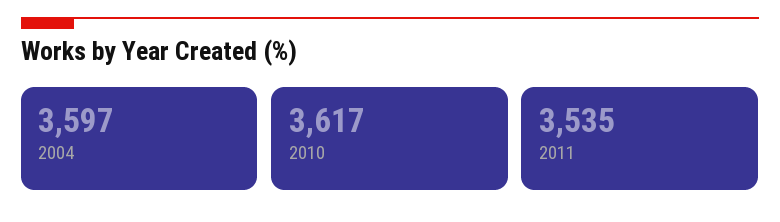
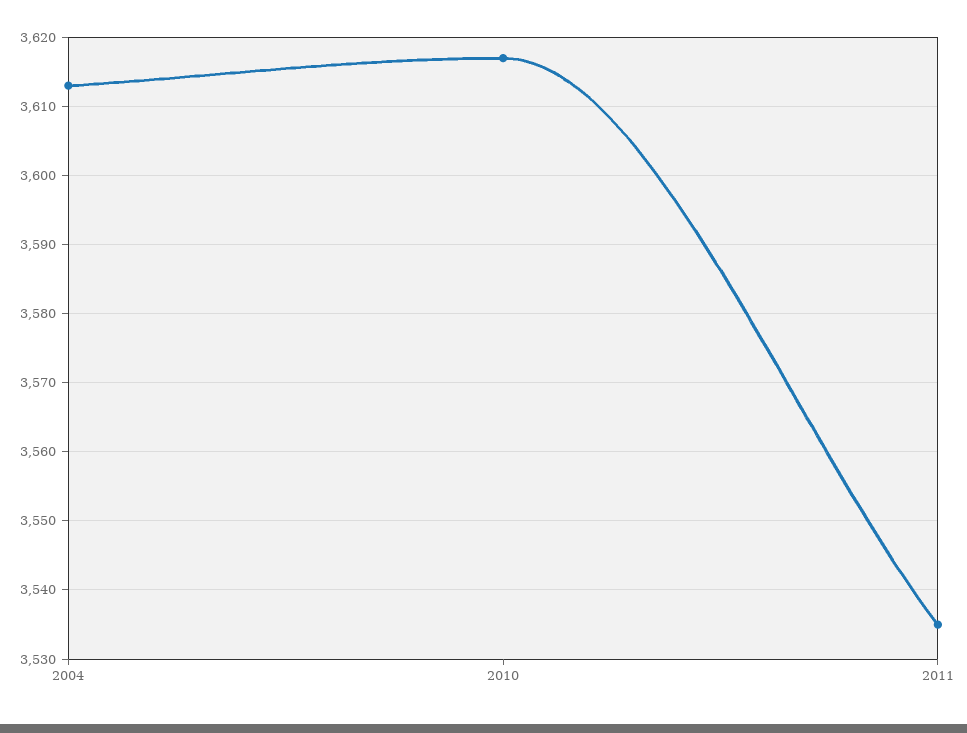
  {
-   "2004": 3597,
+   "2004": 3613,
    "2010": 3617,
    "2011": 3535
  }

